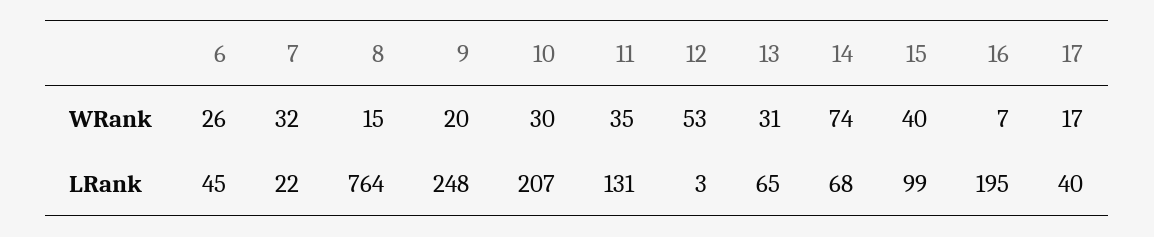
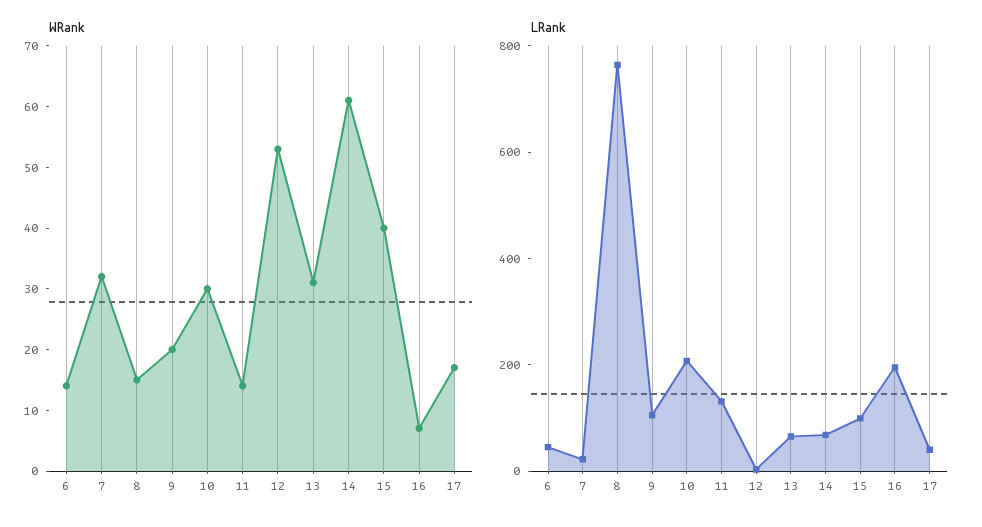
  {
    "WRank": {
-     "6": 26,
+     "6": 15,
      "7": 32,
      "8": 15,
      "9": 20,
      "10": 30,
-     "11": 35,
+     "11": 15,
      "12": 53,
      "13": 31,
-     "14": 74,
+     "14": 60,
      "15": 40,
      "16": 7,
      "17": 17
    },
    "LRank": {
      "6": 45,
      "7": 22,
      "8": 764,
-     "9": 248,
+     "9": 100,
      "10": 207,
      "11": 131,
      "12": 3,
      "13": 65,
      "14": 68,
      "15": 99,
      "16": 195,
      "17": 40
    }
  }

